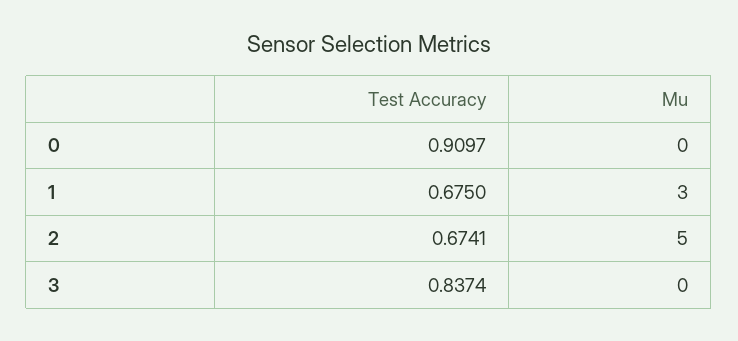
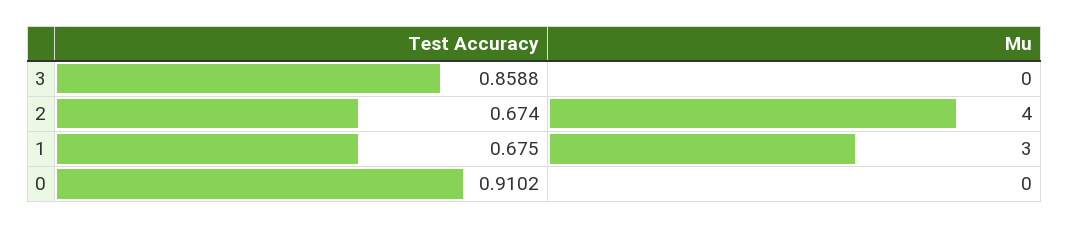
  {
    "Test Accuracy": {
-     "0": 0.9097,
+     "0": 0.9102,
      "1": 0.675,
-     "2": 0.6741,
+     "2": 0.674,
-     "3": 0.8374
+     "3": 0.8588
    },
    "Mu": {
      "0": 0,
      "1": 3,
-     "2": 5,
+     "2": 4,
      "3": 0
    }
  }

